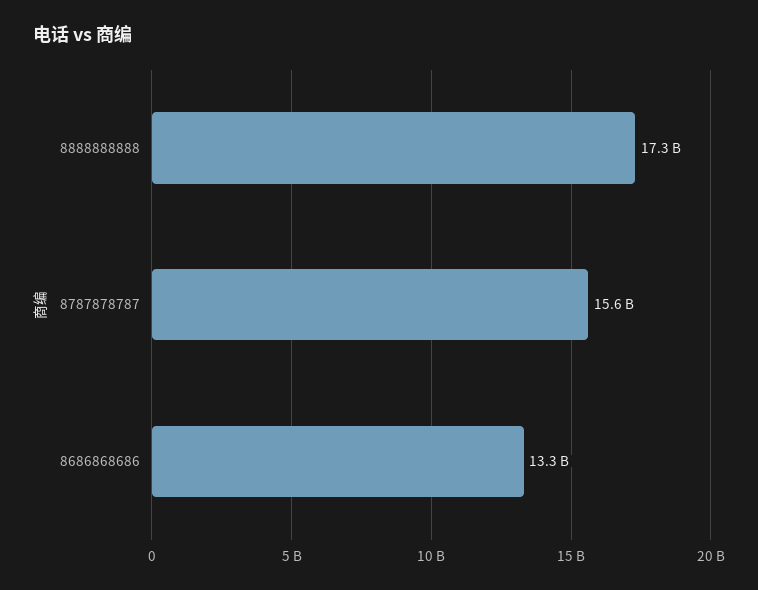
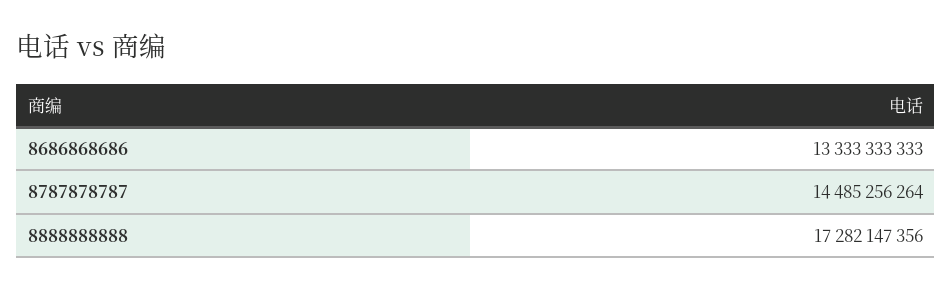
  {
    "8888888888": 17282147356,
-   "8787878787": 15600000000,
+   "8787878787": 14485256264,
    "8686868686": 13333333333
  }

